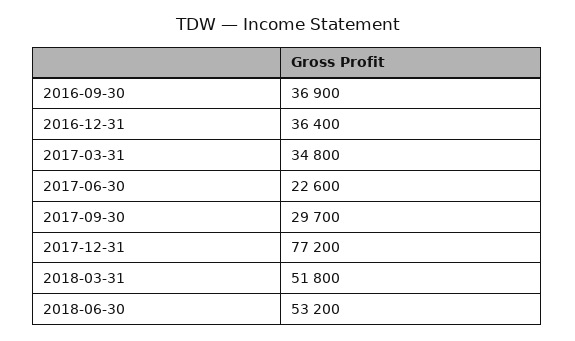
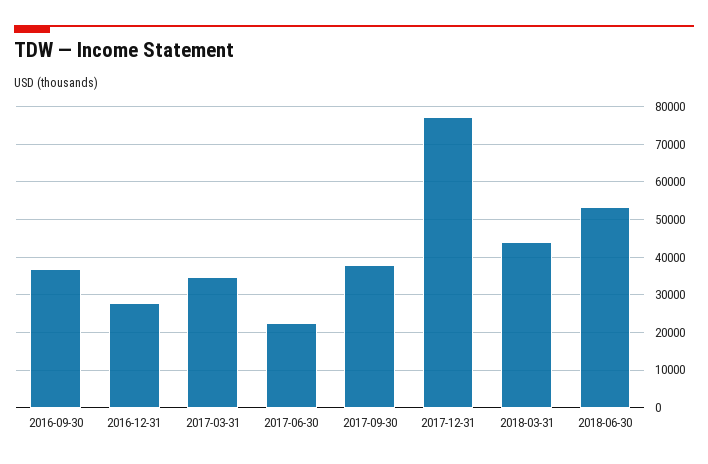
  {
    "2016-09-30": 36900,
-   "2016-12-31": 36400,
+   "2016-12-31": 28000,
    "2017-03-31": 34800,
    "2017-06-30": 22600,
-   "2017-09-30": 29700,
+   "2017-09-30": 38000,
    "2017-12-31": 77200,
-   "2018-03-31": 51800,
+   "2018-03-31": 44000,
    "2018-06-30": 53200
  }

